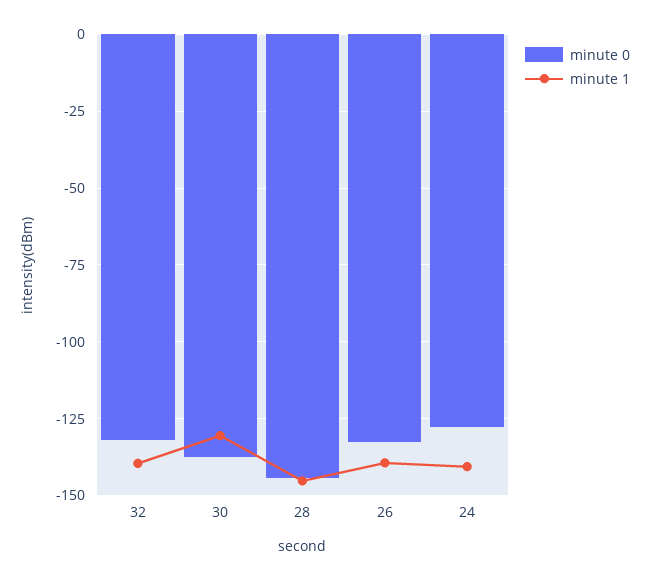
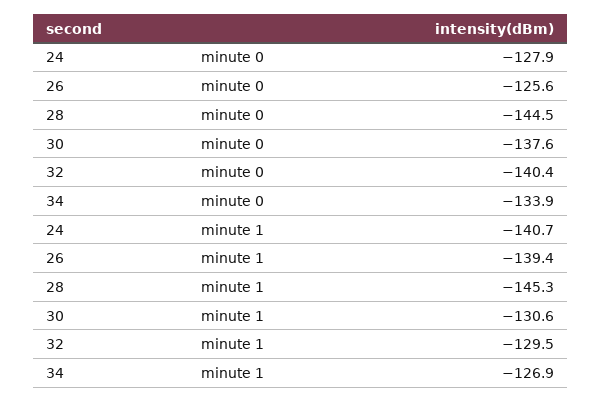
  {
    "minute 0": {
-     "32": -132.5,
+     "32": -140.4,
      "30": -137.6,
      "28": -144.5,
-     "26": -132.5,
+     "26": -125.6,
-     "24": -127.9
+     "24": -127.9,
+     "34": -133.9
    },
    "minute 1": {
-     "32": -140,
+     "32": -129.5,
      "30": -130.6,
      "28": -145.3,
      "26": -139.4,
-     "24": -140.7
+     "24": -140.7,
+     "34": -126.9
    }
  }

